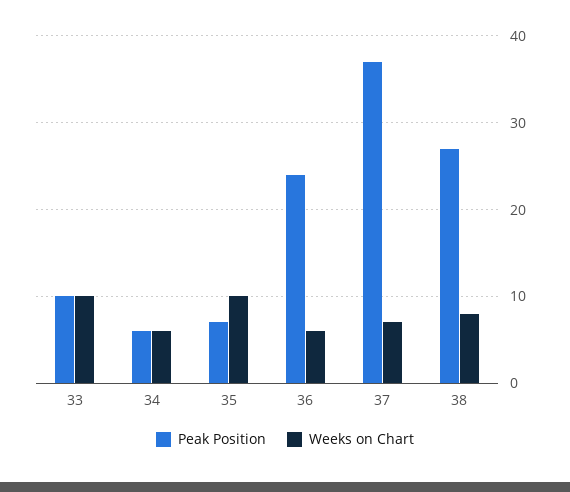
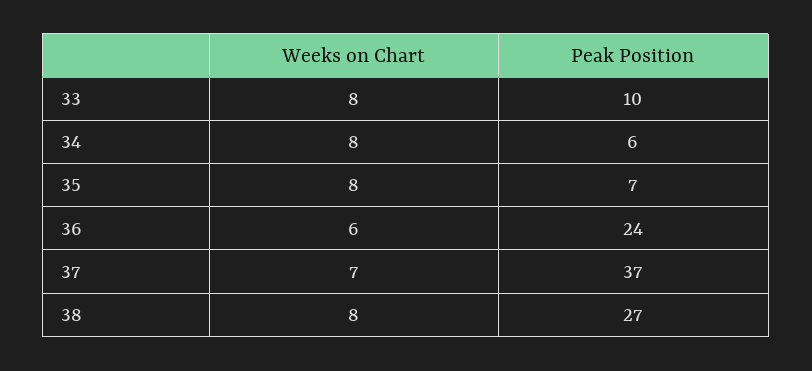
  {
    "Peak Position": {
      "33": 10,
      "34": 6,
      "35": 7,
      "36": 24,
      "37": 37,
      "38": 27
    },
    "Weeks on Chart": {
-     "33": 10,
+     "33": 8,
-     "34": 6,
+     "34": 8,
-     "35": 10,
+     "35": 8,
      "36": 6,
      "37": 7,
      "38": 8
    }
  }

